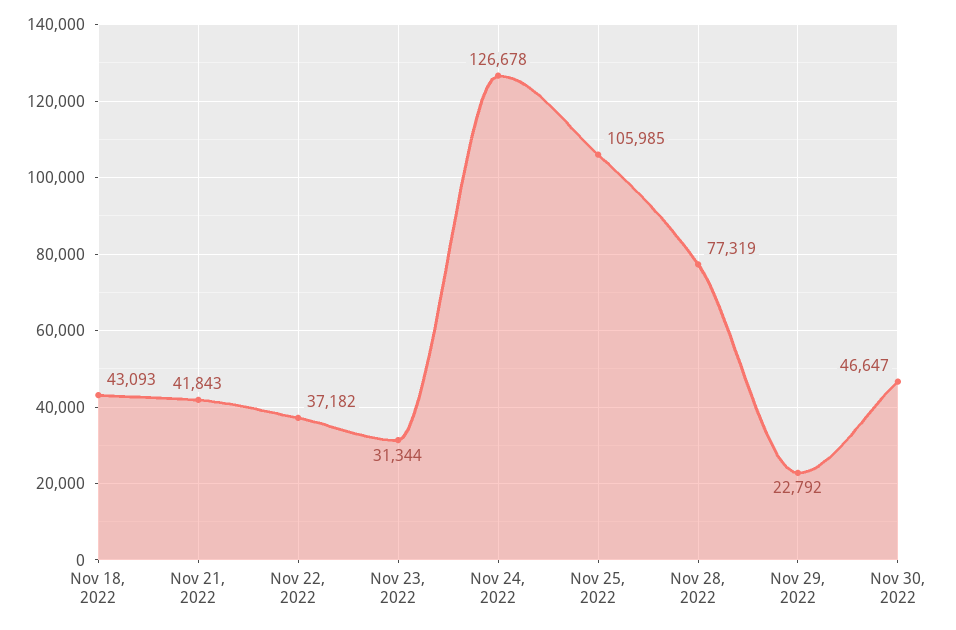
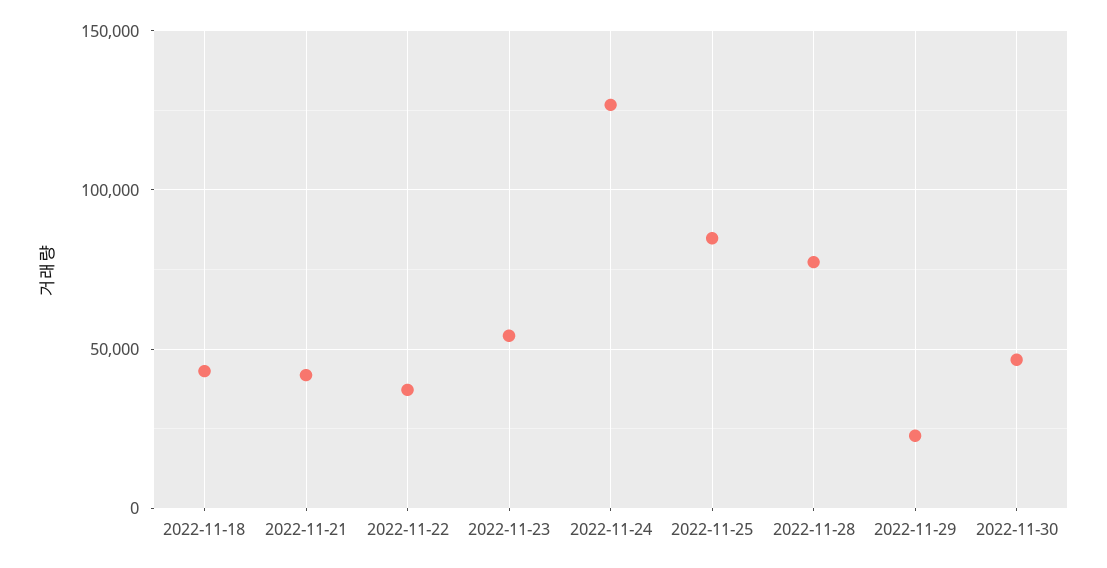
  {
    "Nov 18, 2022": 43093,
    "Nov 21, 2022": 41843,
    "Nov 22, 2022": 37182,
-   "Nov 23, 2022": 31344,
+   "Nov 23, 2022": 55000,
    "Nov 24, 2022": 126678,
-   "Nov 25, 2022": 105985,
+   "Nov 25, 2022": 85000,
    "Nov 28, 2022": 77319,
    "Nov 29, 2022": 22792,
    "Nov 30, 2022": 46647
  }

